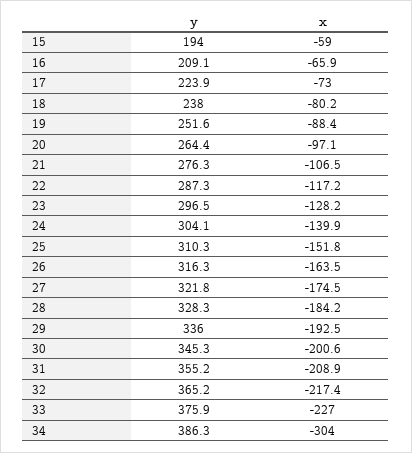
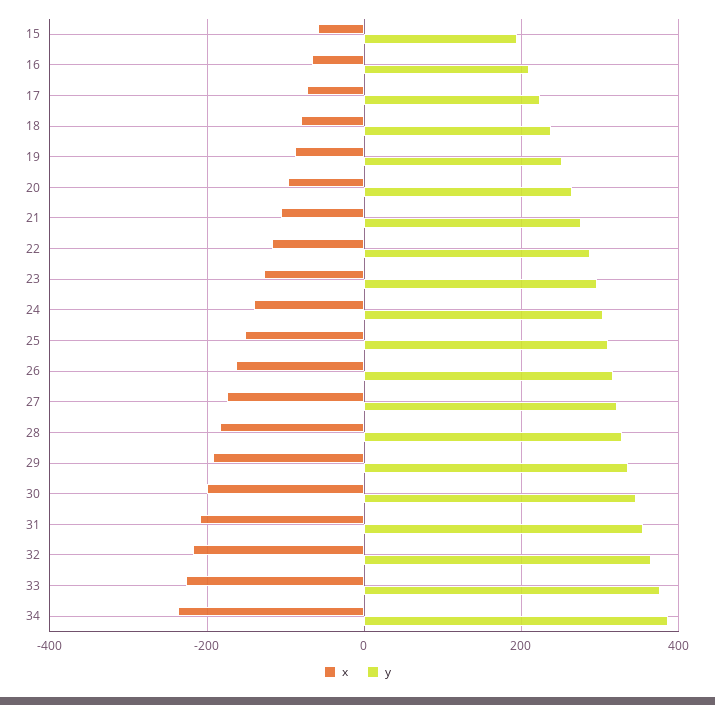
  {
    "y": {
      "15": 194,
      "16": 209.1,
      "17": 223.9,
      "18": 238,
      "19": 251.6,
      "20": 264.4,
      "21": 276.3,
      "22": 287.3,
      "23": 296.5,
      "24": 304.1,
      "25": 310.3,
      "26": 316.3,
      "27": 321.8,
      "28": 328.3,
      "29": 336,
      "30": 345.3,
      "31": 355.2,
      "32": 365.2,
      "33": 375.9,
      "34": 386.3
    },
    "x": {
      "15": -59,
      "16": -65.9,
      "17": -73,
      "18": -80.2,
      "19": -88.4,
      "20": -97.1,
      "21": -106.5,
      "22": -117.2,
      "23": -128.2,
      "24": -139.9,
      "25": -151.8,
      "26": -163.5,
      "27": -174.5,
      "28": -184.2,
      "29": -192.5,
      "30": -200.6,
      "31": -208.9,
      "32": -217.4,
      "33": -227,
-     "34": -304
+     "34": -240
    }
  }

